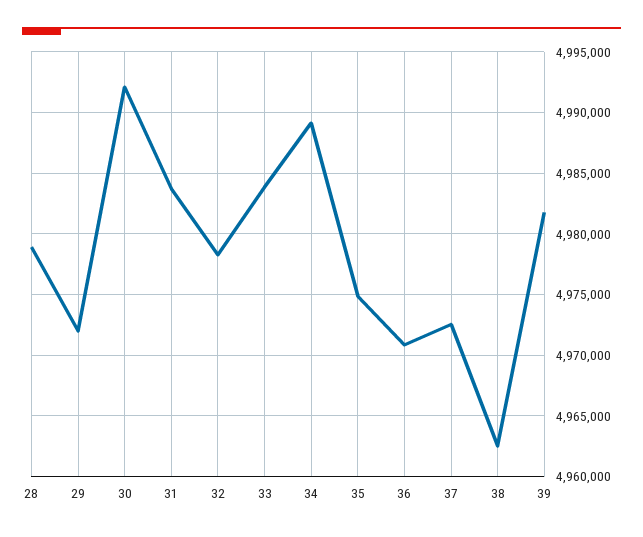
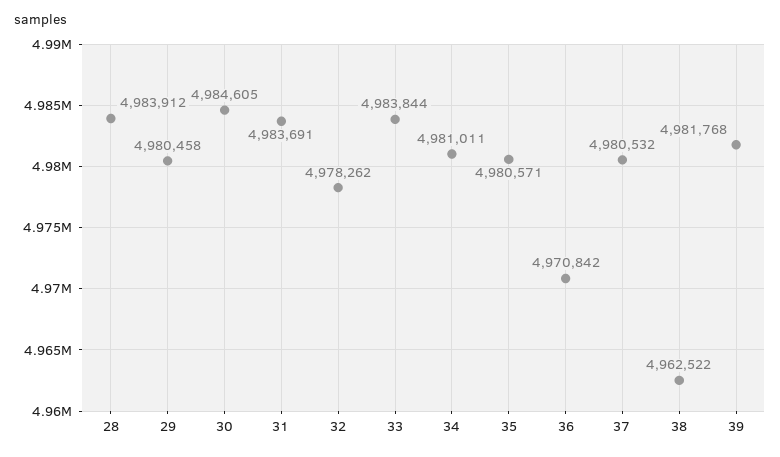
  {
-   "28": 4979000,
+   "28": 4983912,
-   "29": 4972000,
+   "29": 4980458,
-   "30": 4992000,
+   "30": 4984605,
    "31": 4983691,
    "32": 4978262,
    "33": 4983844,
-   "34": 4989000,
+   "34": 4981011,
-   "35": 4975000,
+   "35": 4980571,
    "36": 4970842,
-   "37": 4972500,
+   "37": 4980532,
    "38": 4962522,
    "39": 4981768
  }

